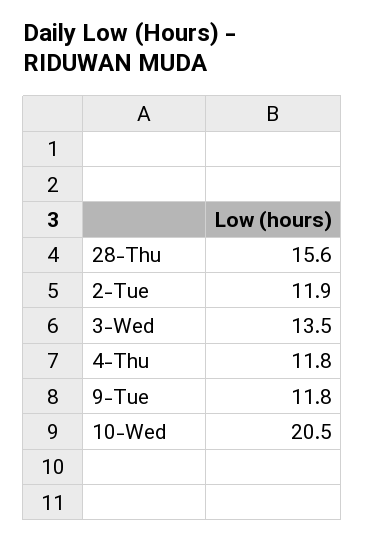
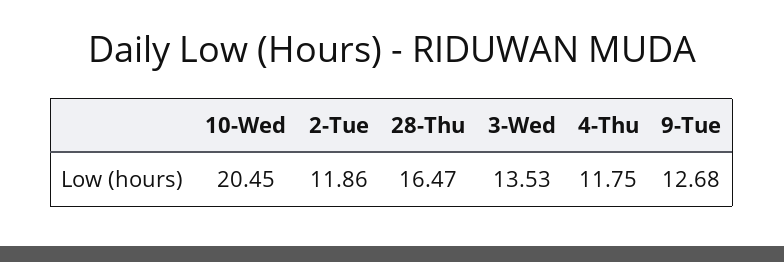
  {
-   "28-Thu": 15.6,
+   "28-Thu": 16.47,
    "2-Tue": 11.86,
    "3-Wed": 13.53,
    "4-Thu": 11.75,
-   "9-Tue": 11.8,
+   "9-Tue": 12.68,
    "10-Wed": 20.45
  }

